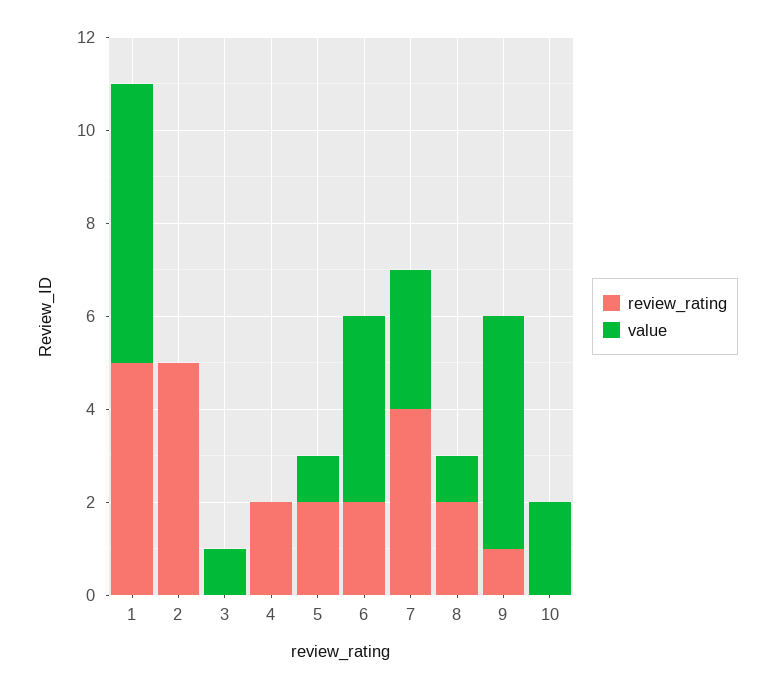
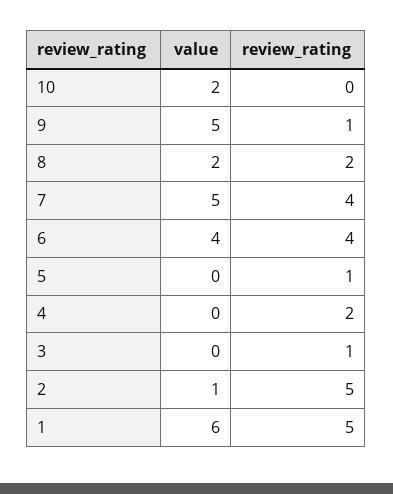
  {
    "review_rating": {
      "1": 5,
      "2": 5,
-     "3": 0,
+     "3": 1,
      "4": 2,
-     "5": 2,
+     "5": 1,
-     "6": 2,
+     "6": 4,
      "7": 4,
      "8": 2,
      "9": 1,
      "10": 0
    },
    "value": {
      "1": 6,
-     "2": 0,
+     "2": 1,
-     "3": 1,
+     "3": 0,
      "4": 0,
-     "5": 1,
+     "5": 0,
      "6": 4,
-     "7": 3,
+     "7": 5,
-     "8": 1,
+     "8": 2,
      "9": 5,
      "10": 2
    }
  }

